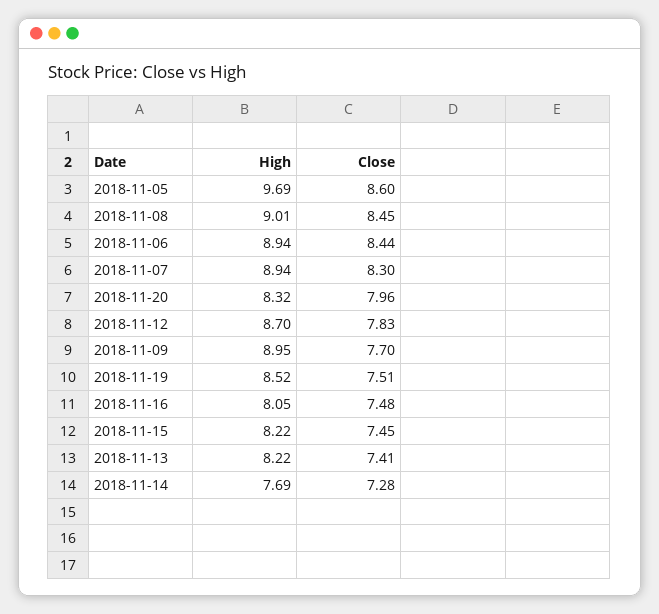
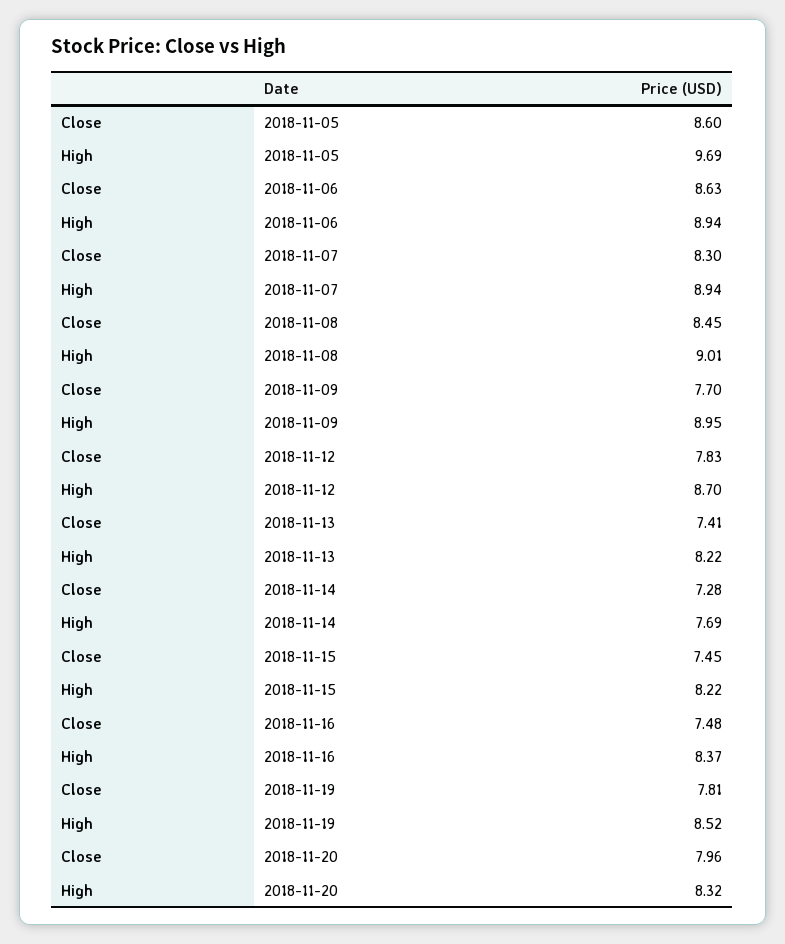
  {
    "High": {
      "2018-11-05": 9.69,
      "2018-11-08": 9.01,
      "2018-11-06": 8.94,
      "2018-11-07": 8.94,
      "2018-11-20": 8.32,
      "2018-11-12": 8.7,
      "2018-11-09": 8.95,
      "2018-11-19": 8.52,
-     "2018-11-16": 8.05,
+     "2018-11-16": 8.37,
      "2018-11-15": 8.22,
      "2018-11-13": 8.22,
      "2018-11-14": 7.69
    },
    "Close": {
      "2018-11-05": 8.6,
      "2018-11-08": 8.45,
-     "2018-11-06": 8.44,
+     "2018-11-06": 8.63,
      "2018-11-07": 8.3,
      "2018-11-20": 7.96,
      "2018-11-12": 7.83,
      "2018-11-09": 7.7,
-     "2018-11-19": 7.51,
+     "2018-11-19": 7.81,
      "2018-11-16": 7.48,
      "2018-11-15": 7.45,
      "2018-11-13": 7.41,
      "2018-11-14": 7.28
    }
  }

